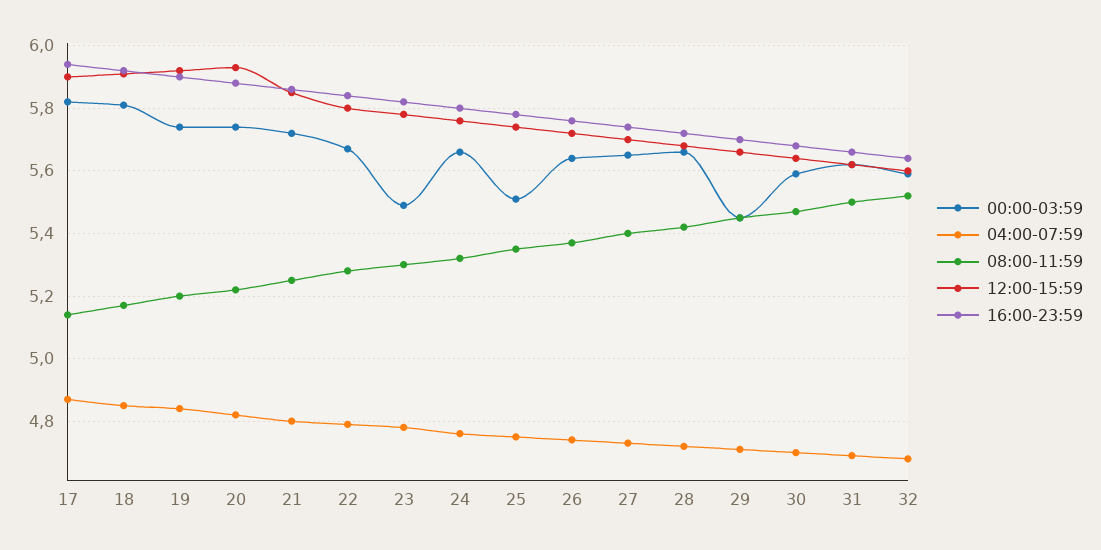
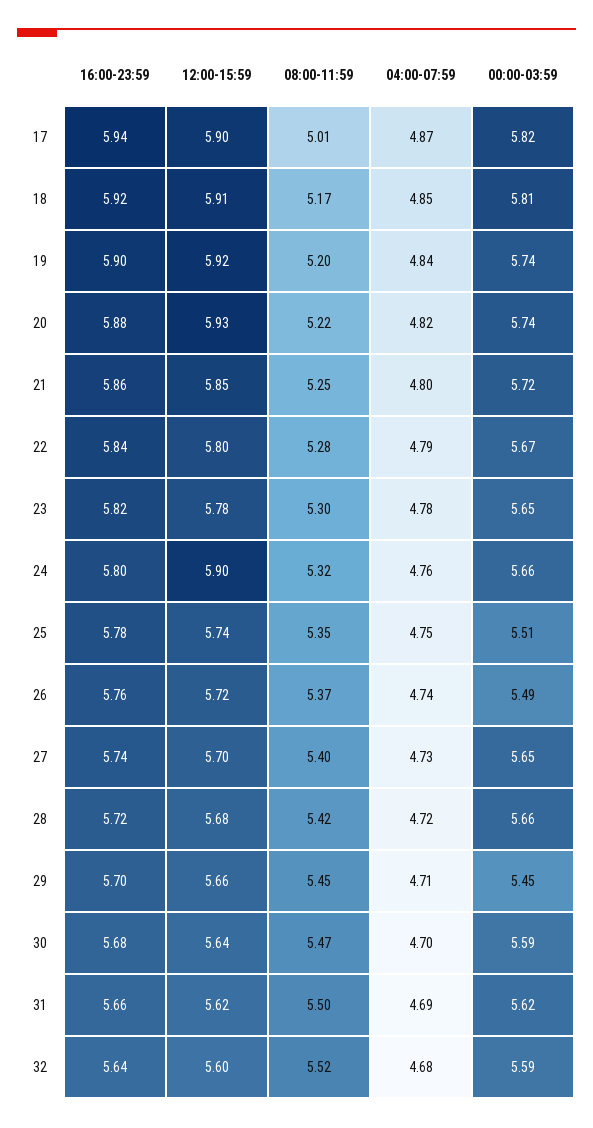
  {
    "00:00-03:59": {
      "17": 5.82,
      "18": 5.81,
      "19": 5.74,
      "20": 5.74,
      "21": 5.72,
      "22": 5.67,
-     "23": 5.5,
+     "23": 5.65,
      "24": 5.66,
      "25": 5.51,
-     "26": 5.65,
+     "26": 5.49,
      "27": 5.65,
      "28": 5.66,
      "29": 5.45,
      "30": 5.59,
      "31": 5.62,
      "32": 5.59
    },
    "04:00-07:59": {
      "17": 4.87,
      "18": 4.85,
      "19": 4.84,
      "20": 4.82,
      "21": 4.8,
      "22": 4.79,
      "23": 4.78,
      "24": 4.76,
      "25": 4.75,
      "26": 4.74,
      "27": 4.73,
      "28": 4.72,
      "29": 4.71,
      "30": 4.7,
      "31": 4.69,
      "32": 4.68
    },
    "08:00-11:59": {
-     "17": 5.15,
+     "17": 5.01,
      "18": 5.17,
      "19": 5.2,
      "20": 5.22,
      "21": 5.25,
      "22": 5.28,
      "23": 5.3,
      "24": 5.32,
      "25": 5.35,
      "26": 5.37,
      "27": 5.4,
      "28": 5.42,
      "29": 5.45,
      "30": 5.47,
      "31": 5.5,
      "32": 5.52
    },
    "12:00-15:59": {
      "17": 5.9,
      "18": 5.91,
      "19": 5.92,
      "20": 5.93,
      "21": 5.85,
      "22": 5.8,
      "23": 5.78,
-     "24": 5.75,
+     "24": 5.9,
      "25": 5.74,
      "26": 5.72,
      "27": 5.7,
      "28": 5.68,
      "29": 5.66,
      "30": 5.64,
      "31": 5.62,
      "32": 5.6
    },
    "16:00-23:59": {
      "17": 5.94,
      "18": 5.92,
      "19": 5.9,
      "20": 5.88,
      "21": 5.86,
      "22": 5.84,
      "23": 5.82,
      "24": 5.8,
      "25": 5.78,
      "26": 5.76,
      "27": 5.74,
      "28": 5.72,
      "29": 5.7,
      "30": 5.68,
      "31": 5.66,
      "32": 5.64
    }
  }

